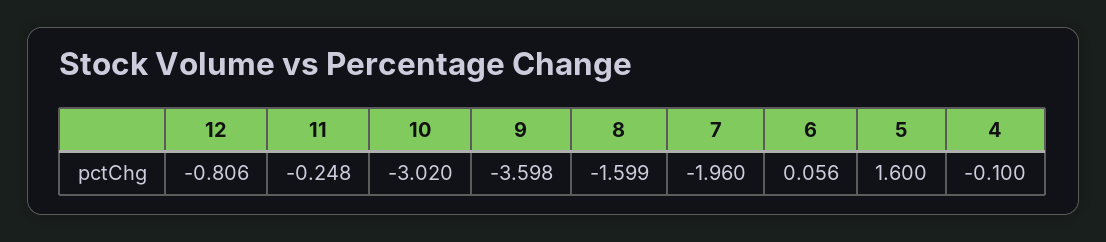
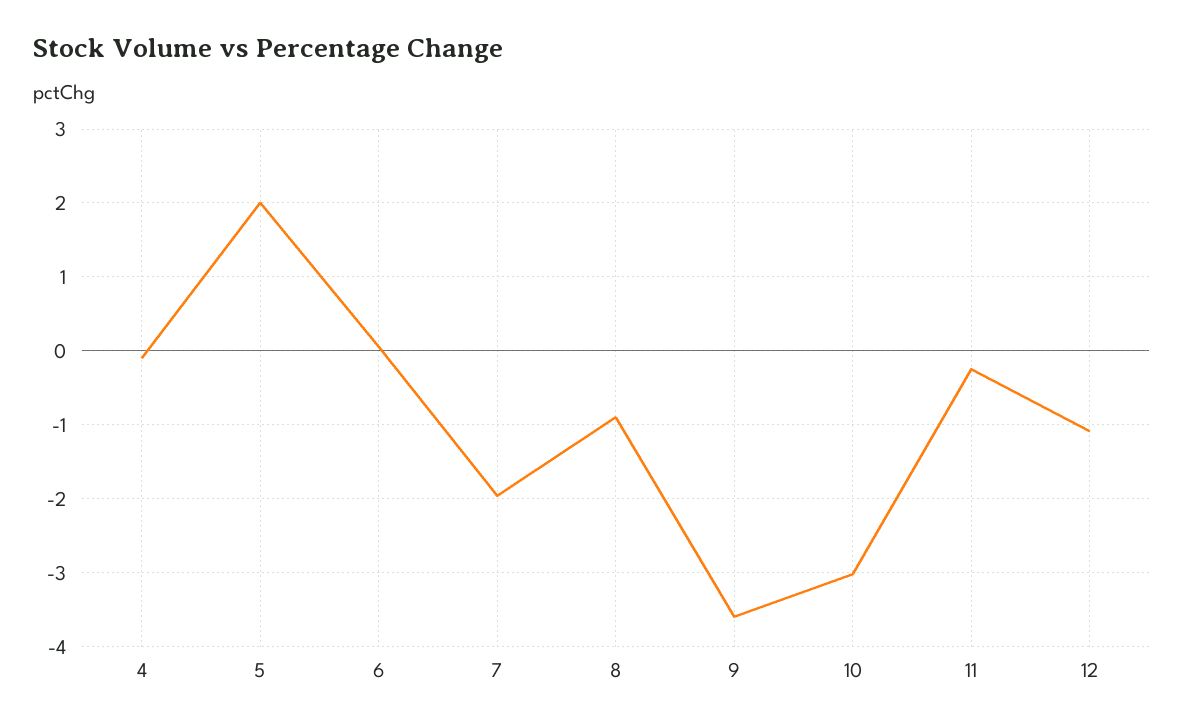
  {
-   "12": -0.806,
+   "12": -1.1,
    "11": -0.248,
    "10": -3.02,
    "9": -3.598,
-   "8": -1.599,
+   "8": -0.9,
    "7": -1.96,
    "6": 0.056,
-   "5": 1.6,
+   "5": 2,
    "4": -0.1
  }

